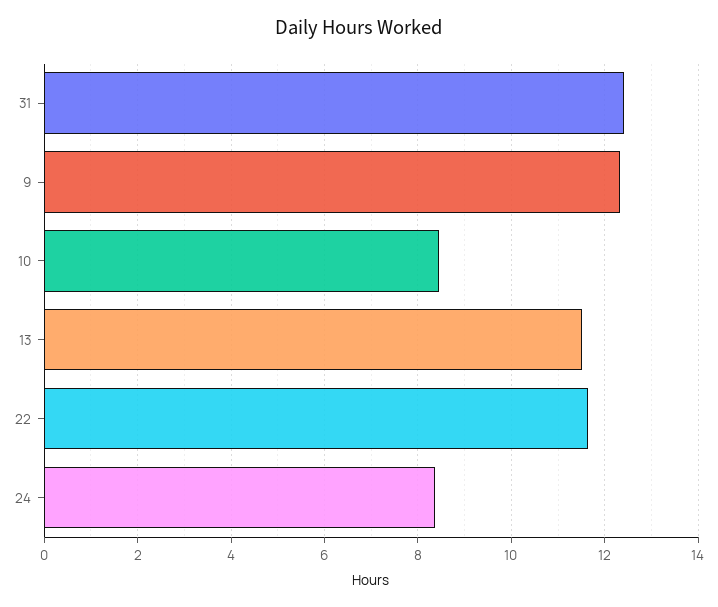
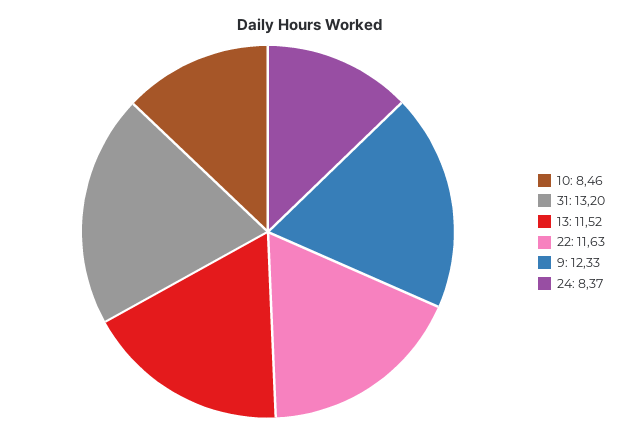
  {
-   "31": 12.4,
+   "31": 13.2,
    "9": 12.33,
    "10": 8.46,
    "13": 11.52,
    "22": 11.63,
    "24": 8.37
  }

